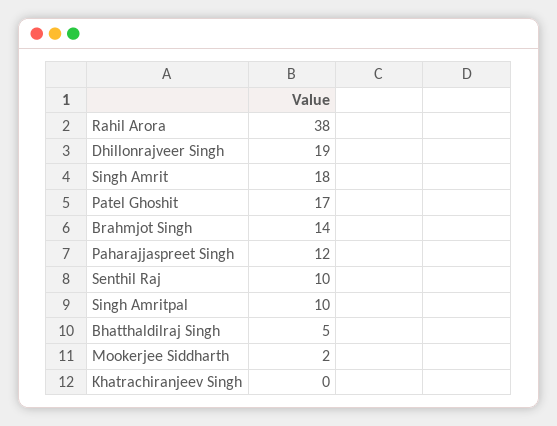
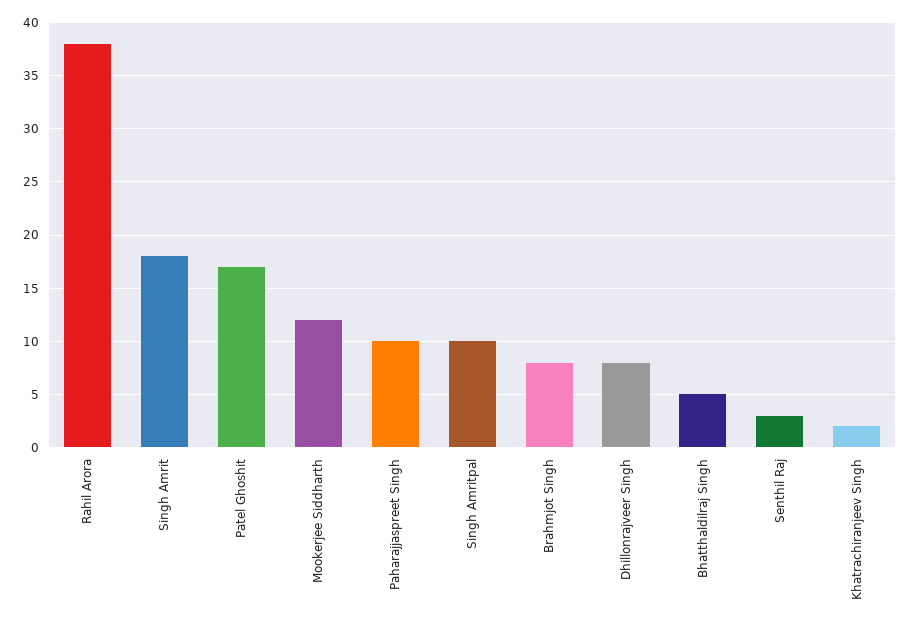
  {
    "Rahil Arora": 38,
-   "Dhillonrajveer Singh": 19,
+   "Dhillonrajveer Singh": 8,
    "Singh Amrit": 18,
    "Patel Ghoshit": 17,
-   "Brahmjot Singh": 14,
+   "Brahmjot Singh": 8,
-   "Paharajjaspreet Singh": 12,
+   "Paharajjaspreet Singh": 10,
-   "Senthil Raj": 10,
+   "Senthil Raj": 3,
    "Singh Amritpal": 10,
    "Bhatthaldilraj Singh": 5,
-   "Mookerjee Siddharth": 2,
+   "Mookerjee Siddharth": 12,
-   "Khatrachiranjeev Singh": 0
+   "Khatrachiranjeev Singh": 2
  }

